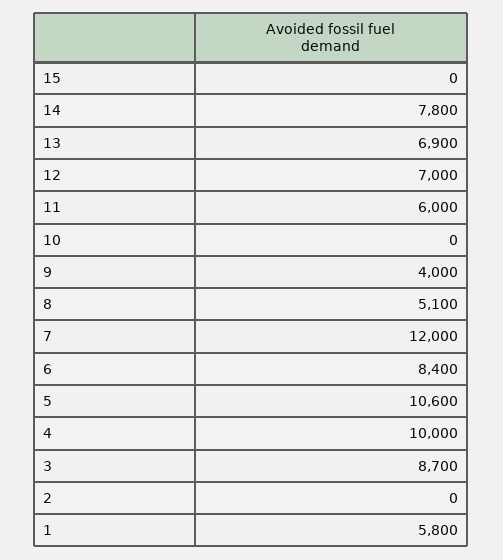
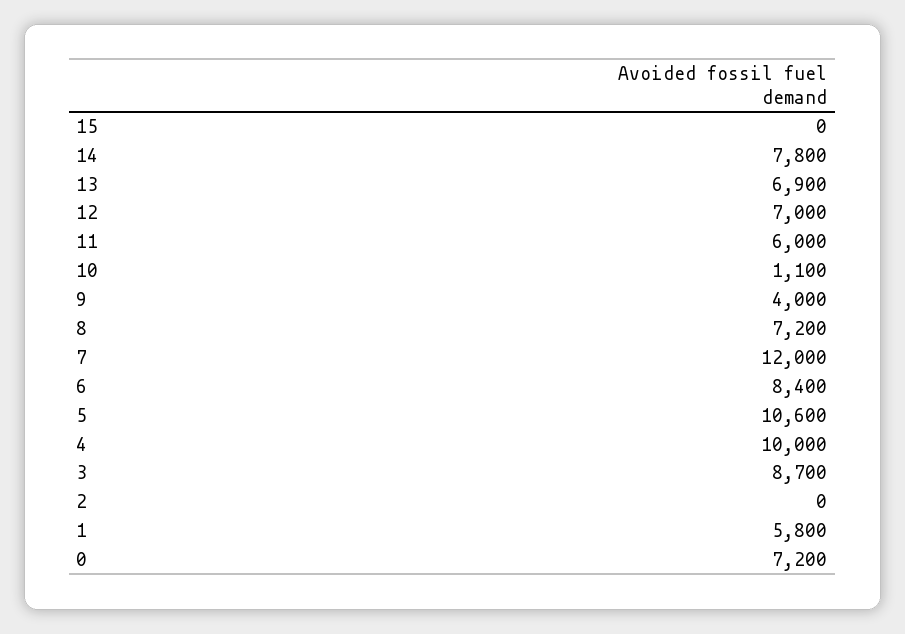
  {
    "15": 0,
    "14": 7800,
    "13": 6900,
    "12": 7000,
    "11": 6000,
-   "10": 0,
+   "10": 1100,
    "9": 4000,
-   "8": 5100,
+   "8": 7200,
    "7": 12000,
    "6": 8400,
    "5": 10600,
    "4": 10000,
    "3": 8700,
    "2": 0,
-   "1": 5800
+   "1": 5800,
+   "0": 7200
  }

